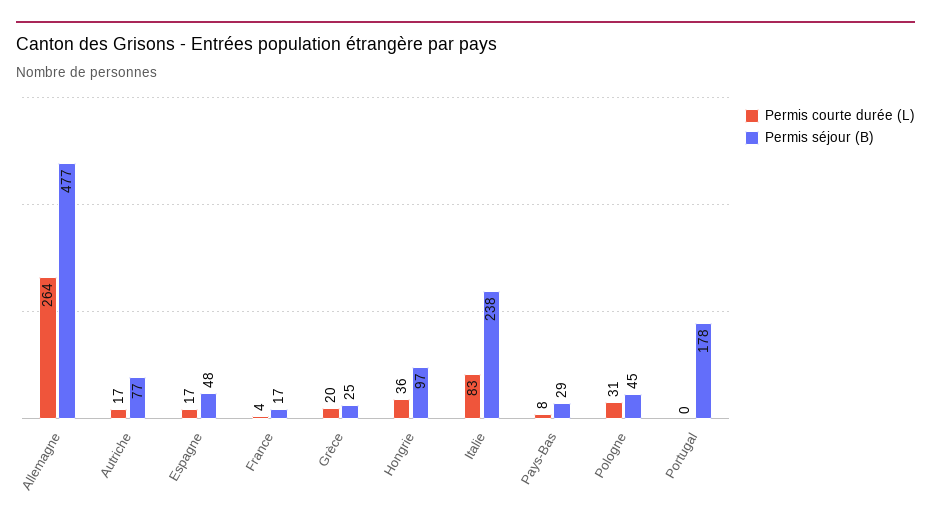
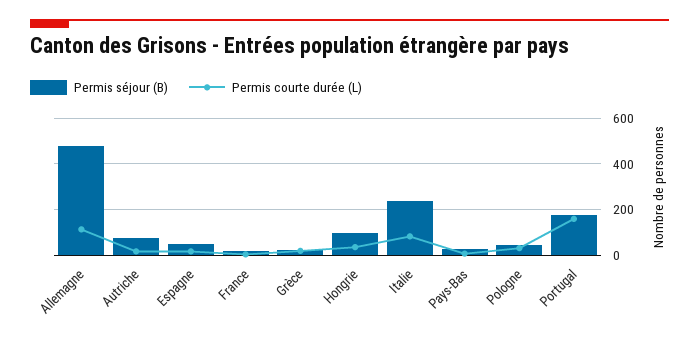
  {
    "Permis courte durée (L)": {
-     "Allemagne": 264,
+     "Allemagne": 100,
      "Autriche": 17,
      "Espagne": 17,
      "France": 4,
      "Grèce": 20,
      "Hongrie": 36,
      "Italie": 83,
      "Pays-Bas": 8,
      "Pologne": 31,
-     "Portugal": 0
+     "Portugal": 150
    },
    "Permis séjour (B)": {
      "Allemagne": 477,
      "Autriche": 77,
      "Espagne": 48,
      "France": 17,
      "Grèce": 25,
      "Hongrie": 97,
      "Italie": 238,
      "Pays-Bas": 29,
      "Pologne": 45,
      "Portugal": 178
    }
  }

